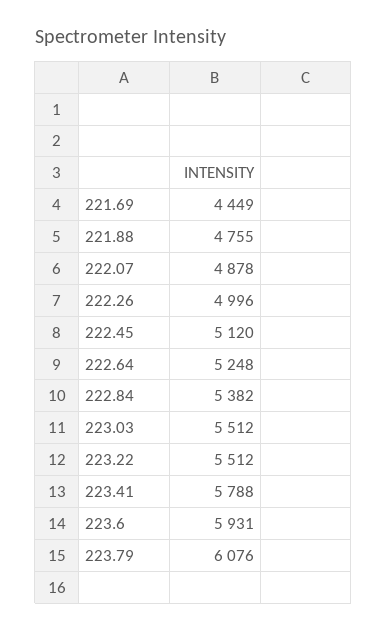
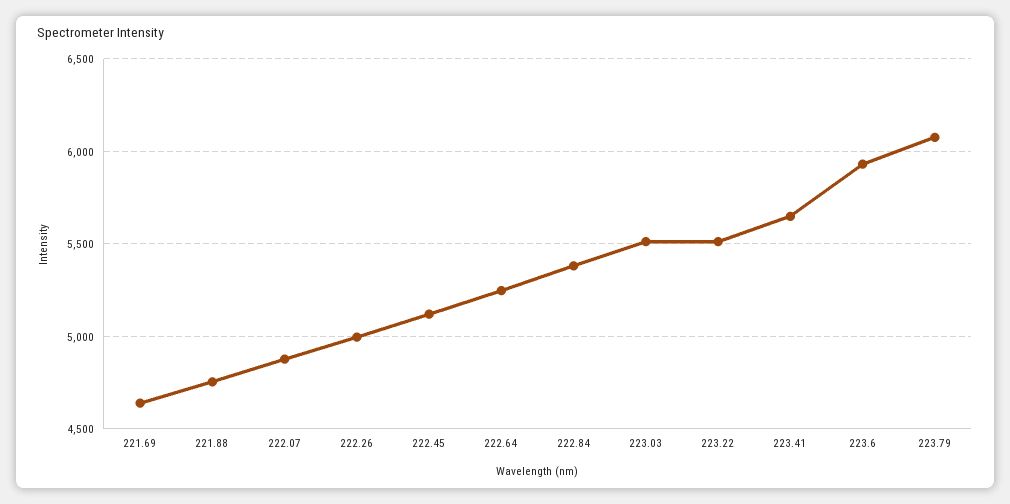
  {
-   "221.69": 4449,
+   "221.69": 4650,
    "221.88": 4755,
    "222.07": 4878,
    "222.26": 4996,
    "222.45": 5120,
    "222.64": 5248,
    "222.84": 5382,
    "223.03": 5512,
    "223.22": 5512,
-   "223.41": 5788,
+   "223.41": 5650,
    "223.6": 5931,
    "223.79": 6076
  }

